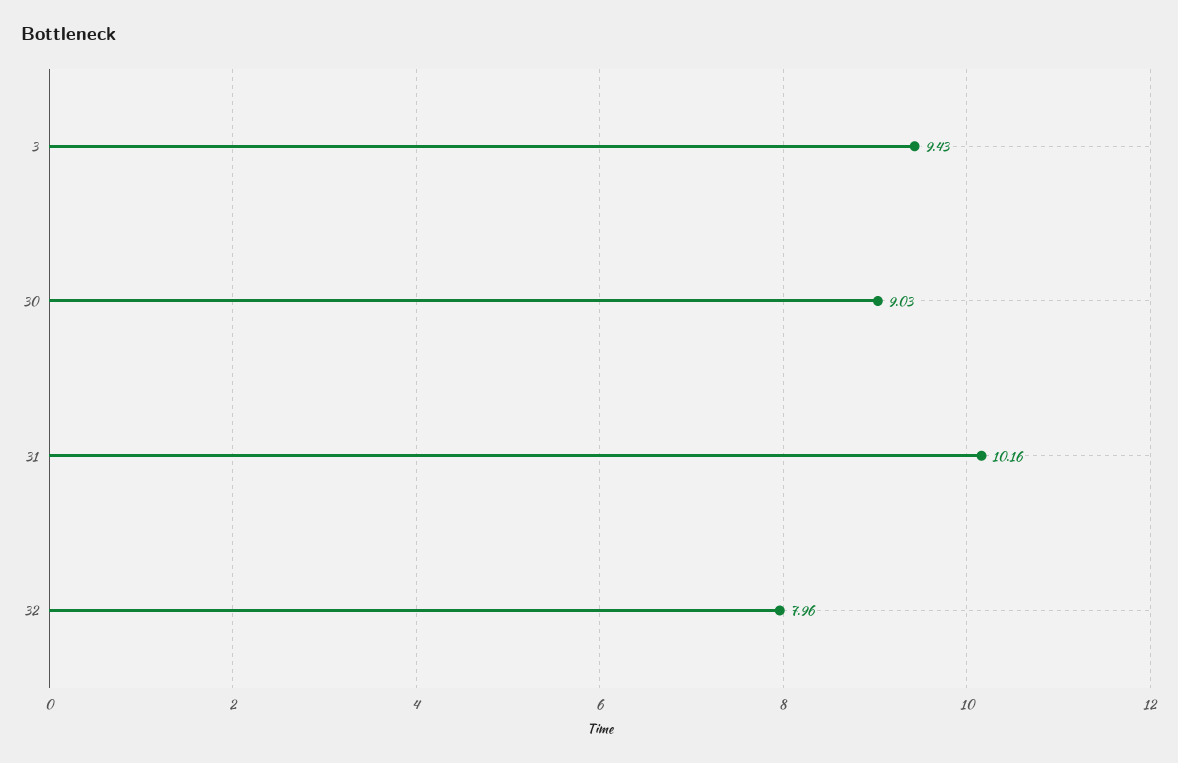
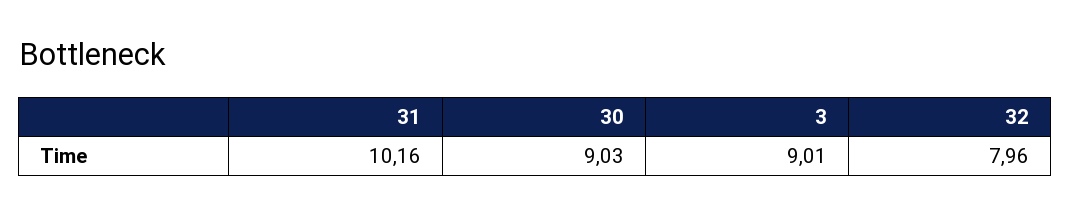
  {
-   "3": 9.43,
+   "3": 9.01,
    "30": 9.03,
    "31": 10.16,
    "32": 7.96
  }

